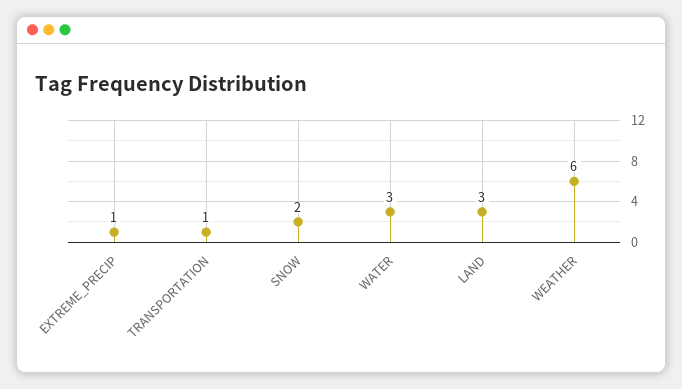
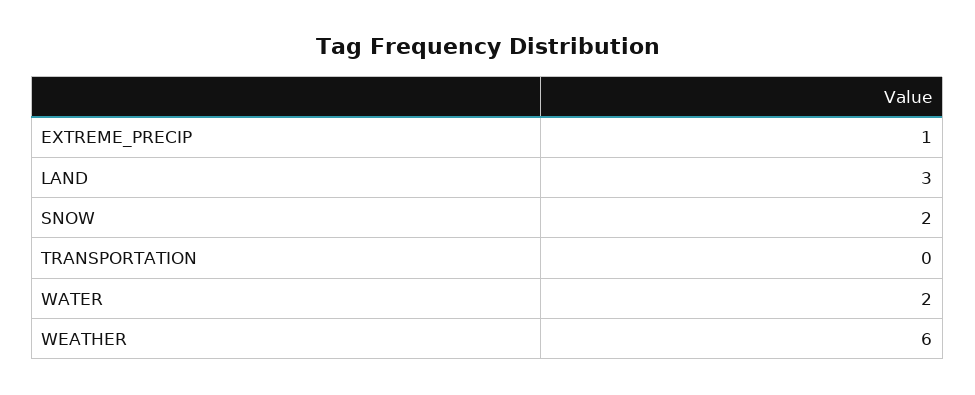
  {
    "EXTREME_PRECIP": 1,
-   "TRANSPORTATION": 1,
+   "TRANSPORTATION": 0,
    "SNOW": 2,
-   "WATER": 3,
+   "WATER": 2,
    "LAND": 3,
    "WEATHER": 6
  }

